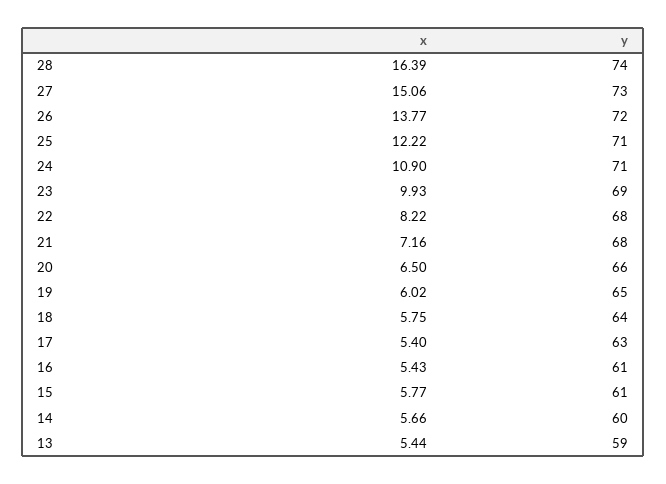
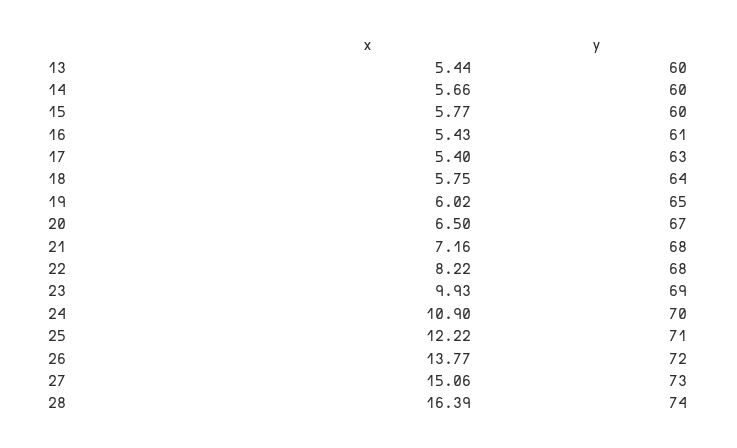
  {
    "x": {
      "28": 16.39,
      "27": 15.06,
      "26": 13.77,
      "25": 12.22,
      "24": 10.9,
      "23": 9.93,
      "22": 8.22,
      "21": 7.16,
      "20": 6.5,
      "19": 6.02,
      "18": 5.75,
      "17": 5.4,
      "16": 5.43,
      "15": 5.77,
      "14": 5.66,
      "13": 5.44
    },
    "y": {
      "28": 74,
      "27": 73,
      "26": 72,
      "25": 71,
-     "24": 71,
+     "24": 70,
      "23": 69,
      "22": 68,
      "21": 68,
-     "20": 66,
+     "20": 67,
      "19": 65,
      "18": 64,
      "17": 63,
      "16": 61,
-     "15": 61,
+     "15": 60,
      "14": 60,
-     "13": 59
+     "13": 60
    }
  }

